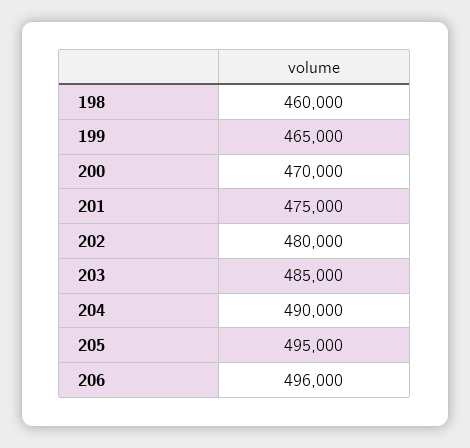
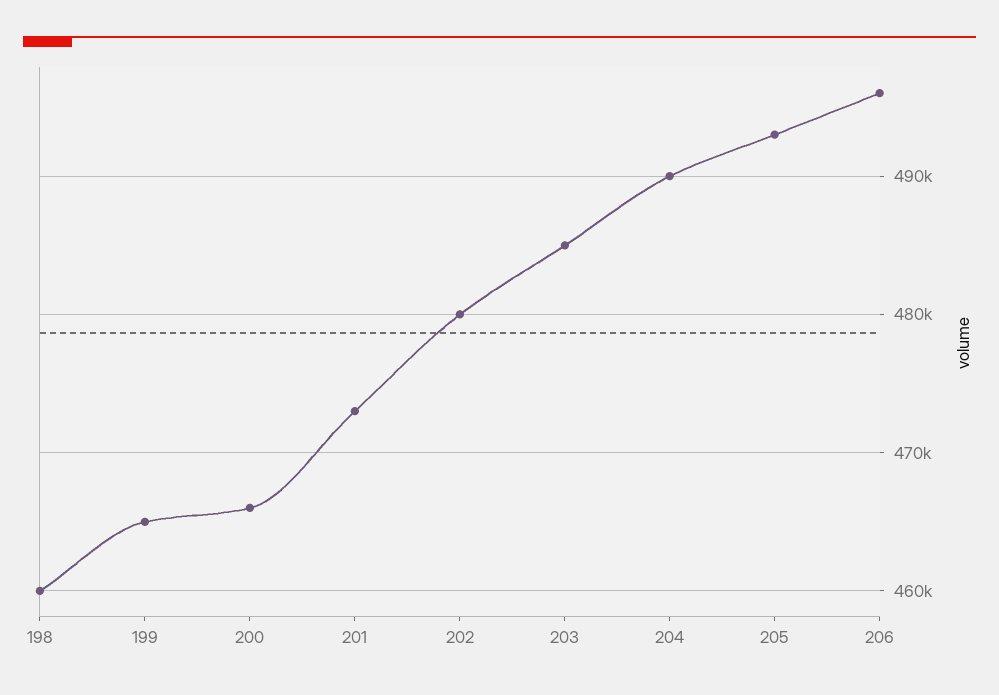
  {
    "198": 460000,
    "199": 465000,
-   "200": 470000,
+   "200": 466000,
-   "201": 475000,
+   "201": 473000,
    "202": 480000,
    "203": 485000,
    "204": 490000,
-   "205": 495000,
+   "205": 493000,
    "206": 496000
  }

